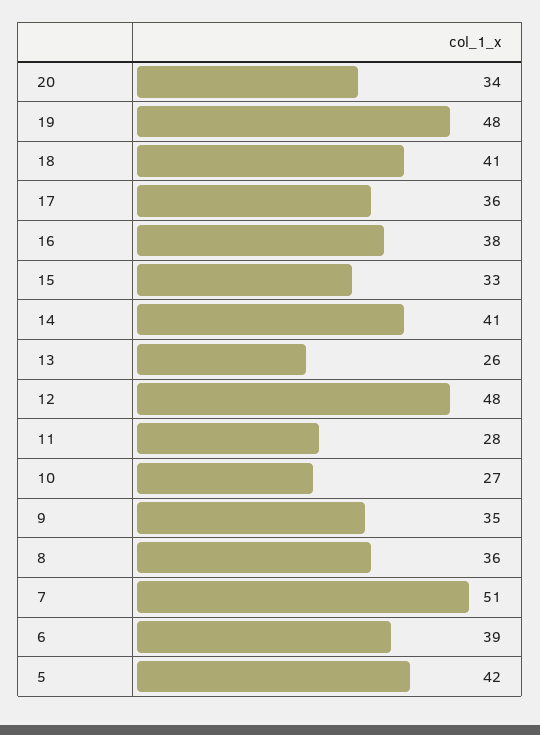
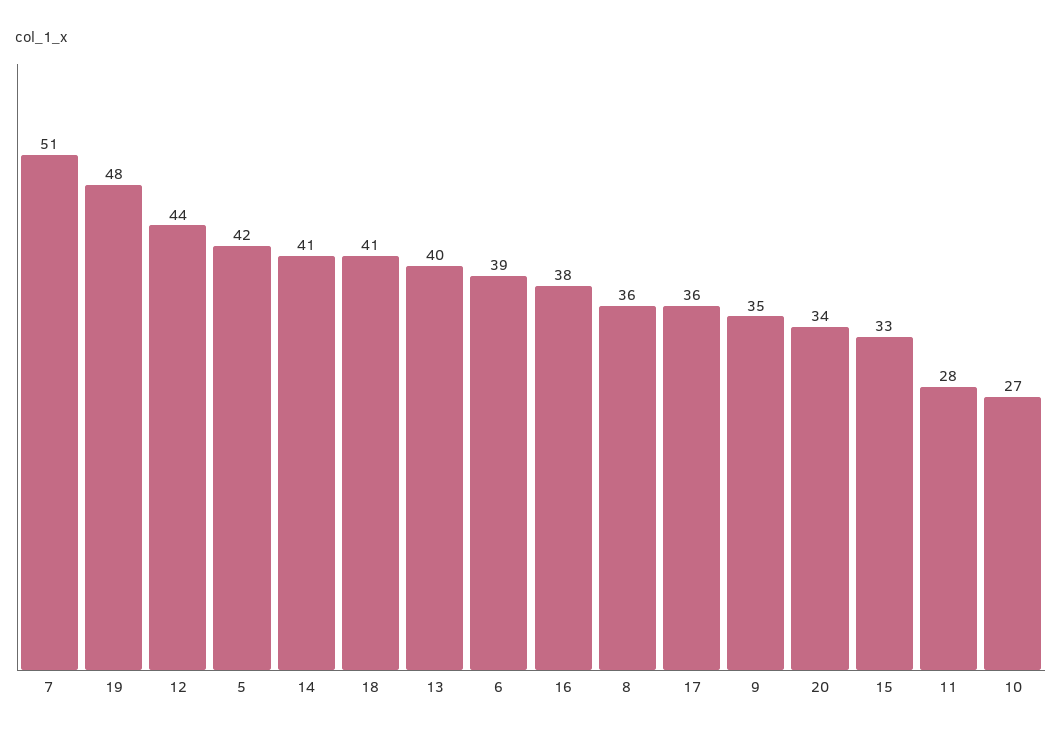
  {
    "20": 34,
    "19": 48,
    "18": 41,
    "17": 36,
    "16": 38,
    "15": 33,
    "14": 41,
-   "13": 26,
+   "13": 40,
-   "12": 48,
+   "12": 44,
    "11": 28,
    "10": 27,
    "9": 35,
    "8": 36,
    "7": 51,
    "6": 39,
    "5": 42
  }

